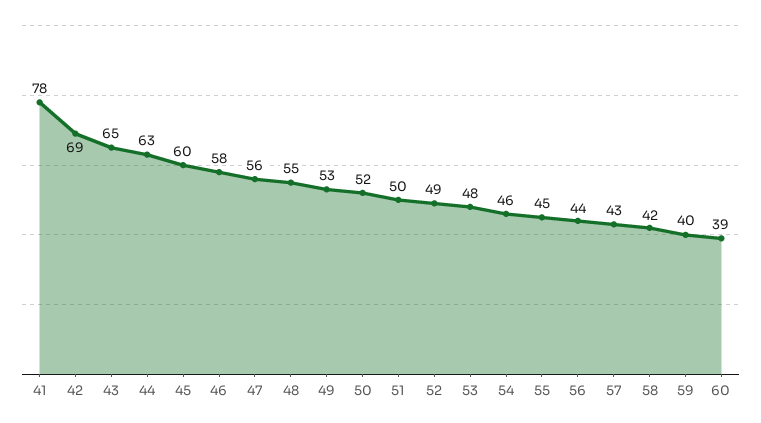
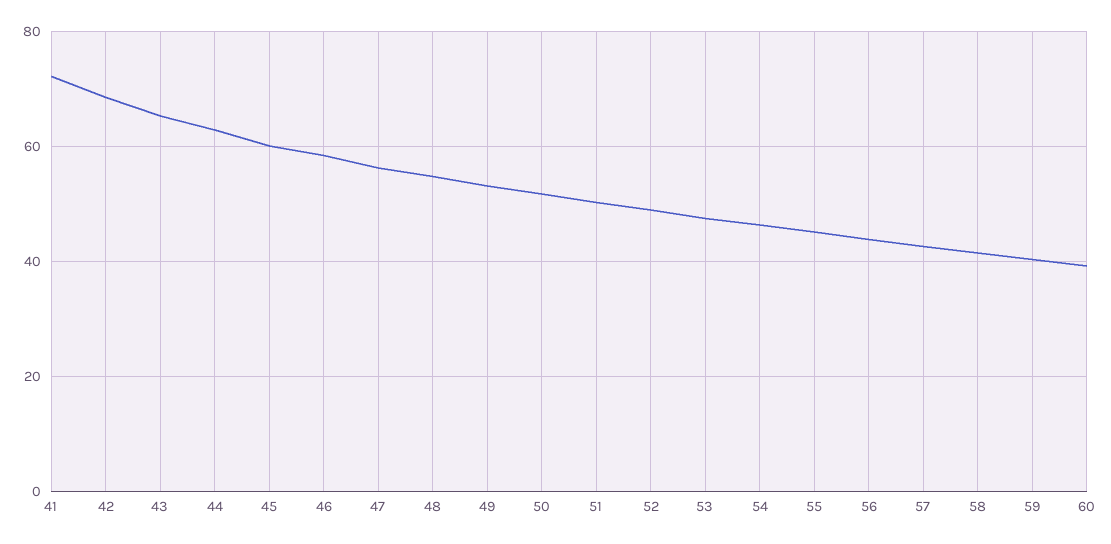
  {
-   "41": 78,
+   "41": 72,
    "42": 69,
    "43": 65,
    "44": 63,
    "45": 60,
    "46": 58,
    "47": 56,
    "48": 55,
    "49": 53,
    "50": 52,
    "51": 50,
    "52": 49,
    "53": 48,
    "54": 46,
    "55": 45,
    "56": 44,
    "57": 43,
    "58": 42,
    "59": 40,
    "60": 39
  }

